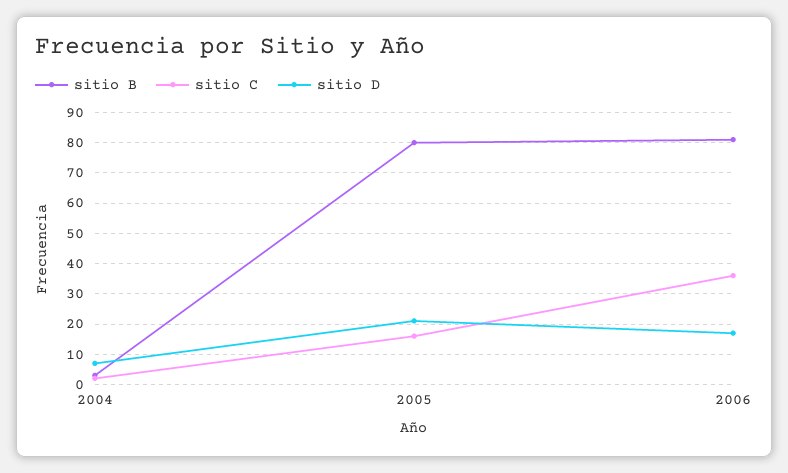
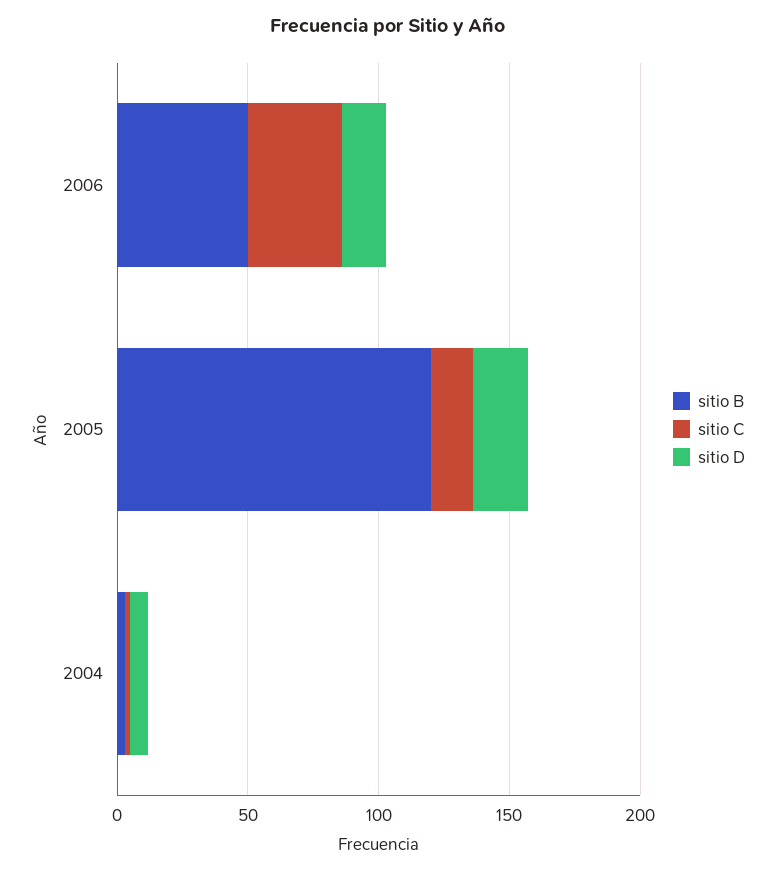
  {
    "sitio B": {
      "2004": 5,
-     "2005": 80,
+     "2005": 120,
-     "2006": 80
+     "2006": 50
    },
    "sitio C": {
      "2004": 0,
      "2005": 15,
      "2006": 35
    },
    "sitio D": {
      "2004": 5,
      "2005": 20,
      "2006": 15
    }
  }

